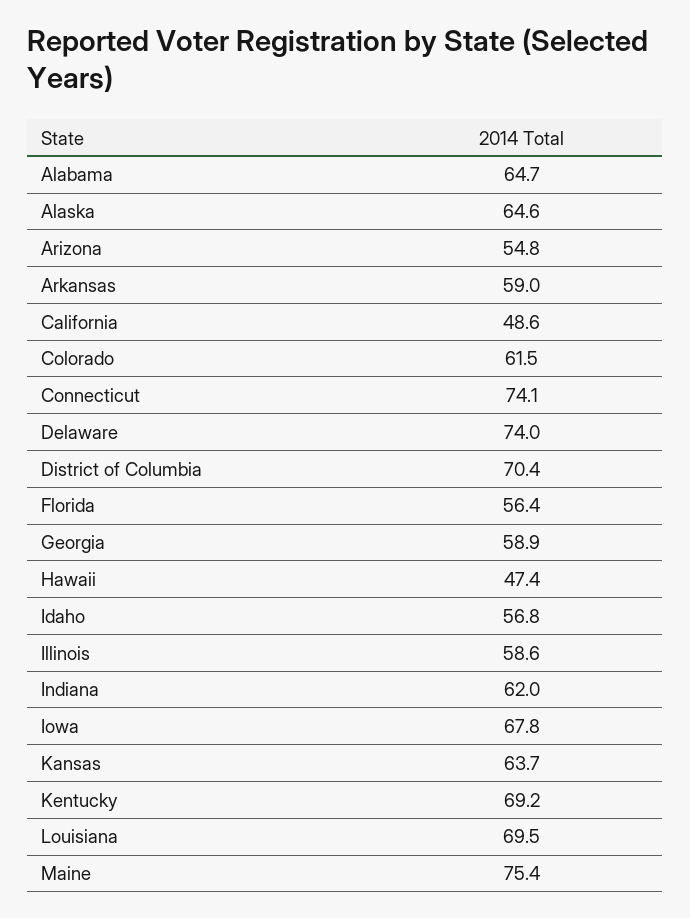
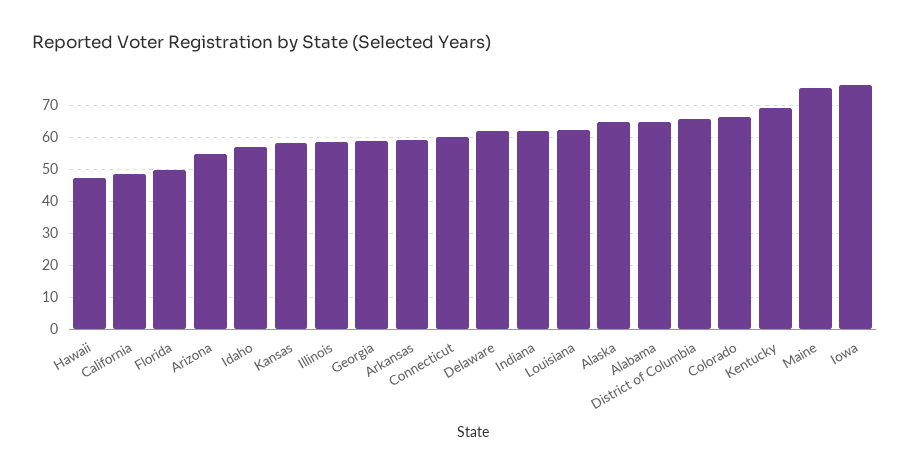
  {
    "Alabama": 64.7,
    "Alaska": 64.6,
    "Arizona": 54.8,
    "Arkansas": 59,
    "California": 48.6,
-   "Colorado": 61.5,
+   "Colorado": 66,
-   "Connecticut": 74.1,
+   "Connecticut": 60,
-   "Delaware": 74,
+   "Delaware": 62,
-   "District of Columbia": 70.4,
+   "District of Columbia": 66,
-   "Florida": 56.4,
+   "Florida": 50,
    "Georgia": 58.9,
    "Hawaii": 47.4,
    "Idaho": 56.8,
    "Illinois": 58.6,
    "Indiana": 62,
-   "Iowa": 67.8,
+   "Iowa": 76,
-   "Kansas": 63.7,
+   "Kansas": 58,
    "Kentucky": 69.2,
-   "Louisiana": 69.5,
+   "Louisiana": 62,
    "Maine": 75.4
  }

